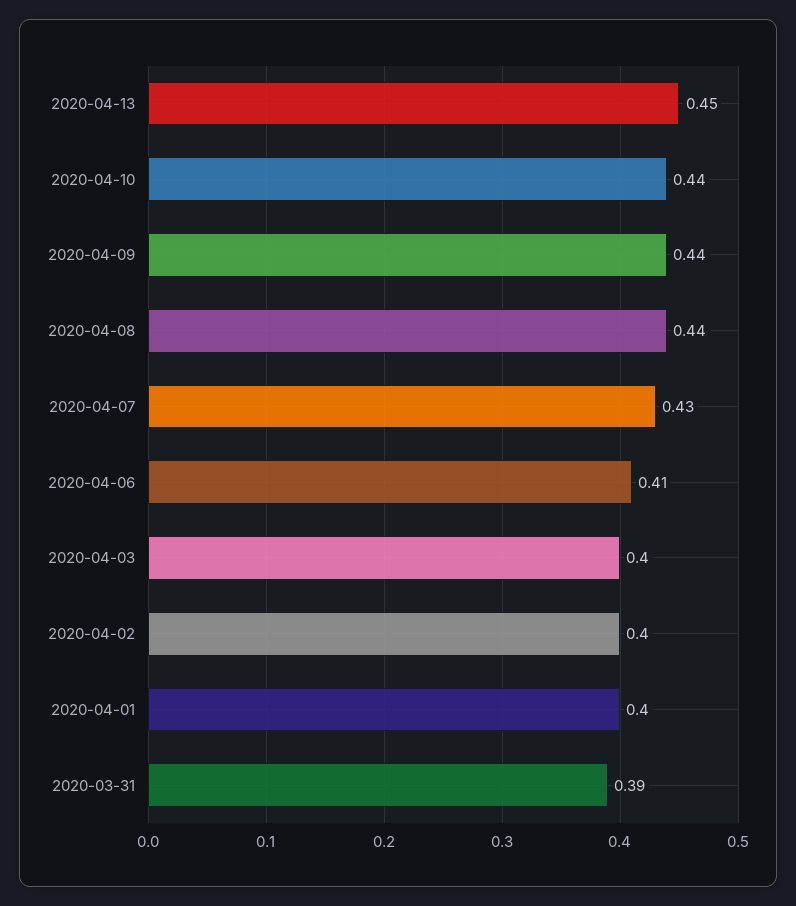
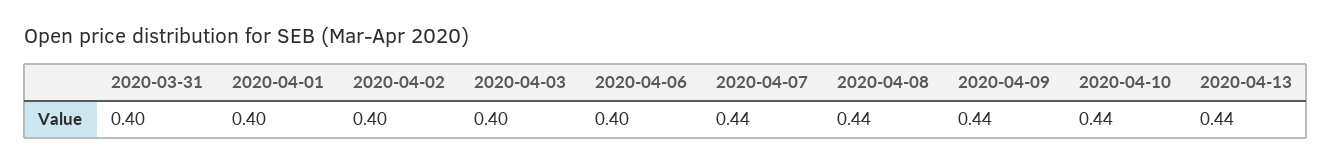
  {
-   "2020-04-13": 0.45,
+   "2020-04-13": 0.44,
    "2020-04-10": 0.44,
    "2020-04-09": 0.44,
    "2020-04-08": 0.44,
-   "2020-04-07": 0.43,
+   "2020-04-07": 0.44,
-   "2020-04-06": 0.41,
+   "2020-04-06": 0.4,
    "2020-04-03": 0.4,
    "2020-04-02": 0.4,
    "2020-04-01": 0.4,
-   "2020-03-31": 0.39
+   "2020-03-31": 0.4
  }

